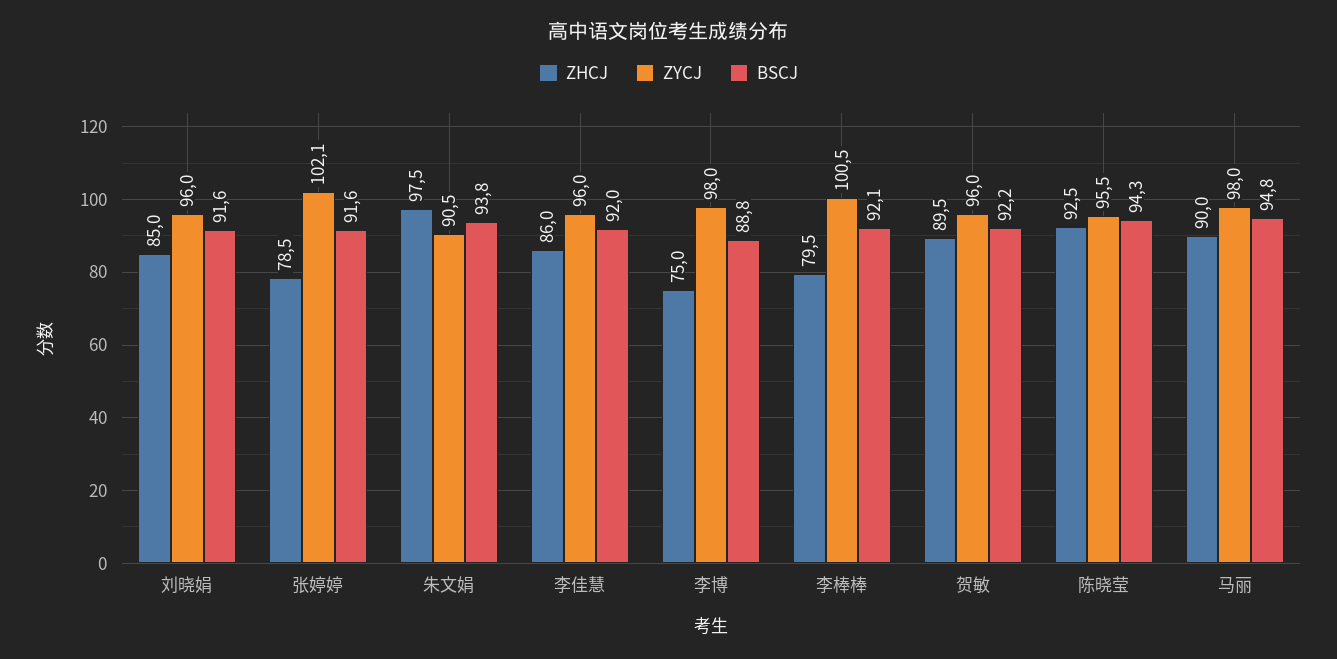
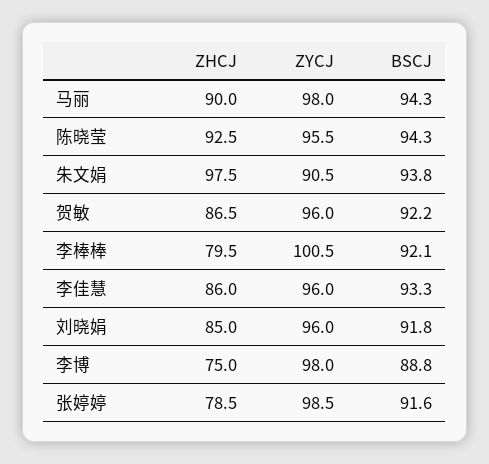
  {
    "ZHCJ": {
      "刘晓娟": 85,
      "张婷婷": 78.5,
      "朱文娟": 97.5,
      "李佳慧": 86,
      "李博": 75,
      "李棒棒": 79.5,
-     "贺敏": 89.5,
+     "贺敏": 86.5,
      "陈晓莹": 92.5,
      "马丽": 90
    },
    "ZYCJ": {
      "刘晓娟": 96,
-     "张婷婷": 102.1,
+     "张婷婷": 98.5,
      "朱文娟": 90.5,
      "李佳慧": 96,
      "李博": 98,
      "李棒棒": 100.5,
      "贺敏": 96,
      "陈晓莹": 95.5,
      "马丽": 98
    },
    "BSCJ": {
-     "刘晓娟": 91.6,
+     "刘晓娟": 91.8,
      "张婷婷": 91.6,
      "朱文娟": 93.8,
-     "李佳慧": 92,
+     "李佳慧": 93.3,
      "李博": 88.8,
      "李棒棒": 92.1,
      "贺敏": 92.2,
      "陈晓莹": 94.3,
-     "马丽": 94.8
+     "马丽": 94.3
    }
  }

